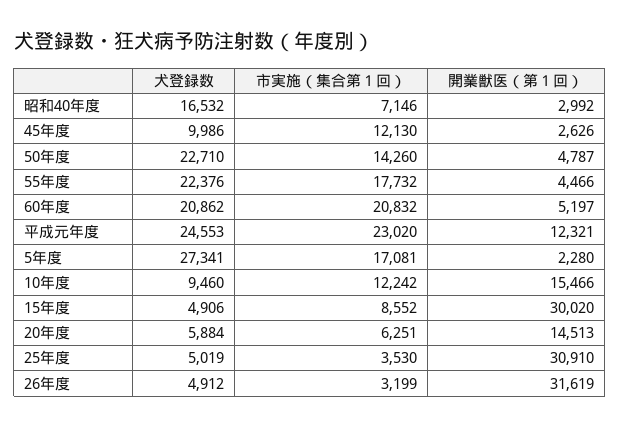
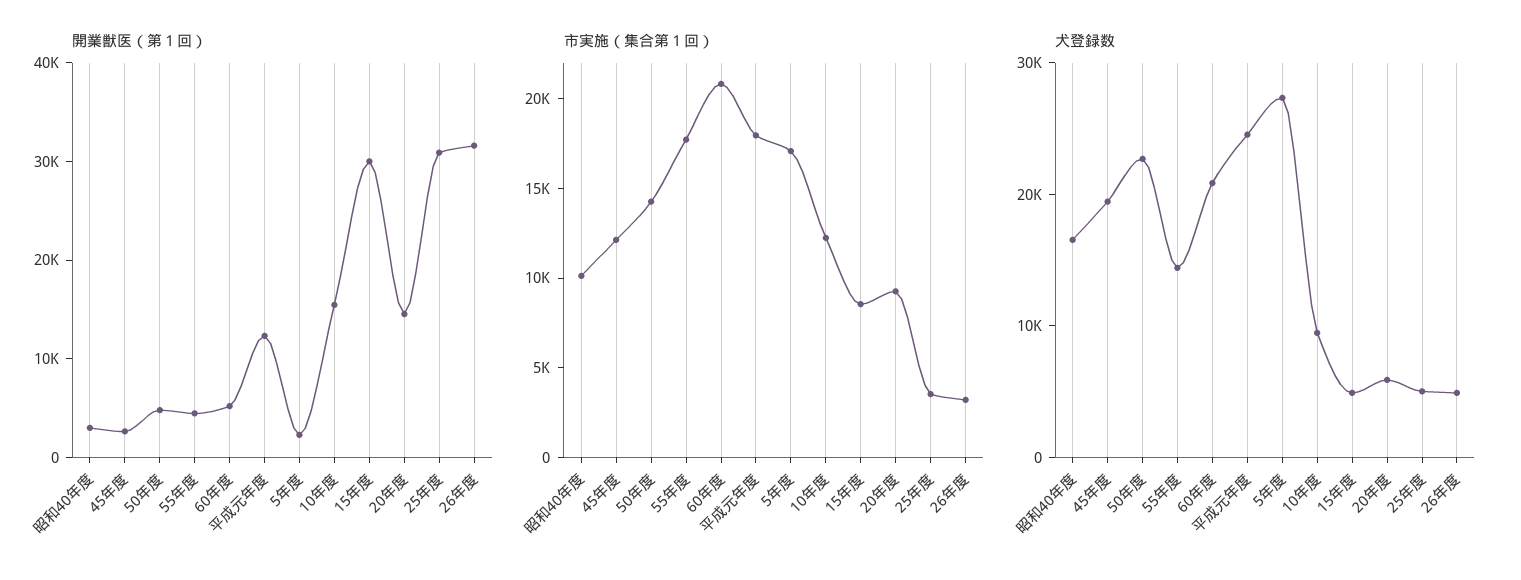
  {
    "犬登録数": {
      "昭和40年度": 16532,
-     "45年度": 9986,
+     "45年度": 20000,
      "50年度": 22710,
-     "55年度": 22376,
+     "55年度": 14000,
      "60年度": 20862,
      "平成元年度": 24553,
      "5年度": 27341,
      "10年度": 9460,
      "15年度": 4906,
      "20年度": 5884,
      "25年度": 5019,
      "26年度": 4912
    },
    "市実施（集合第１回）": {
-     "昭和40年度": 7146,
+     "昭和40年度": 10000,
      "45年度": 12130,
      "50年度": 14260,
      "55年度": 17732,
      "60年度": 20832,
-     "平成元年度": 23020,
+     "平成元年度": 18000,
      "5年度": 17081,
      "10年度": 12242,
      "15年度": 8552,
-     "20年度": 6251,
+     "20年度": 9000,
      "25年度": 3530,
      "26年度": 3199
    },
    "開業獣医（第１回）": {
      "昭和40年度": 2992,
      "45年度": 2626,
      "50年度": 4787,
      "55年度": 4466,
      "60年度": 5197,
      "平成元年度": 12321,
      "5年度": 2280,
      "10年度": 15466,
      "15年度": 30020,
      "20年度": 14513,
      "25年度": 30910,
      "26年度": 31619
    }
  }

